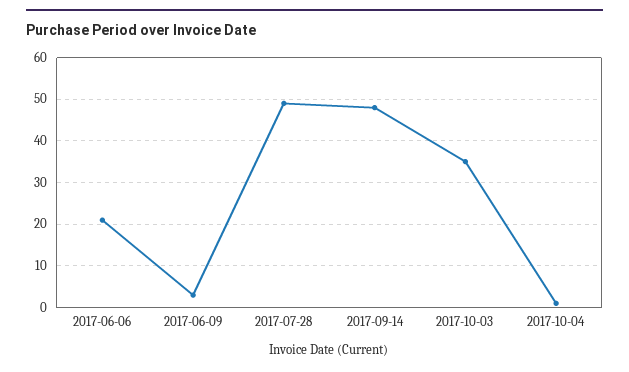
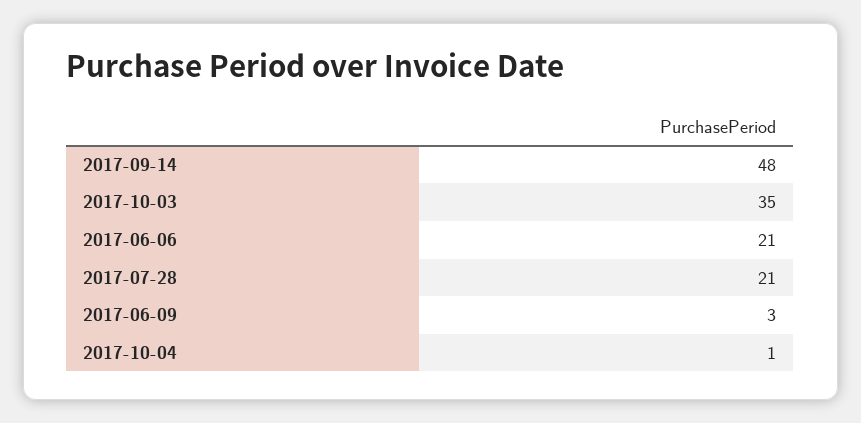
  {
    "2017-06-06": 21,
    "2017-06-09": 3,
-   "2017-07-28": 50,
+   "2017-07-28": 21,
    "2017-09-14": 48,
    "2017-10-03": 35,
    "2017-10-04": 1
  }

